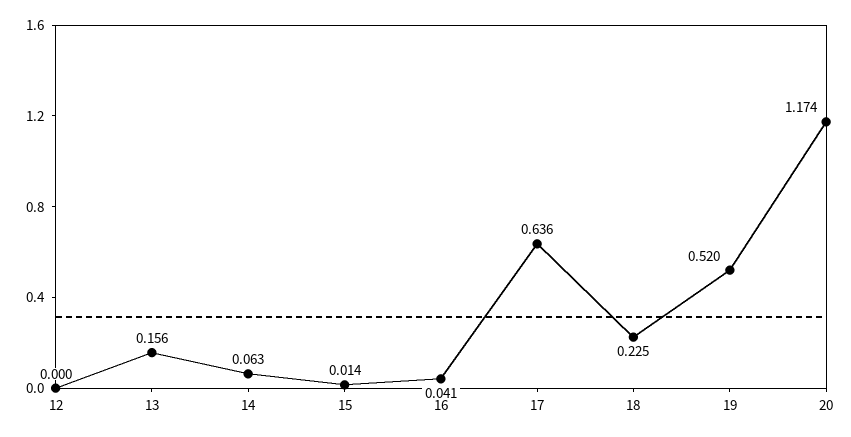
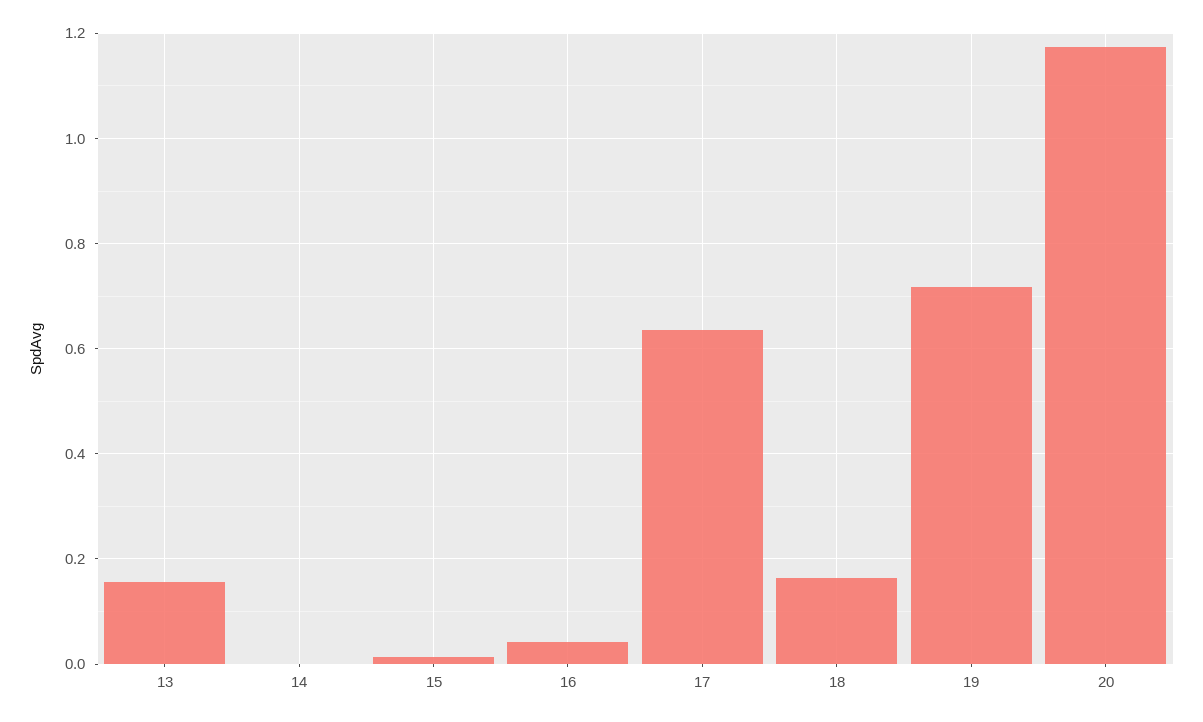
  {
-   "12": 0,
    "13": 0.156,
-   "14": 0.063,
+   "14": 0,
    "15": 0.014,
    "16": 0.041,
    "17": 0.636,
-   "18": 0.225,
+   "18": 0.16,
-   "19": 0.52,
+   "19": 0.72,
    "20": 1.174
  }

